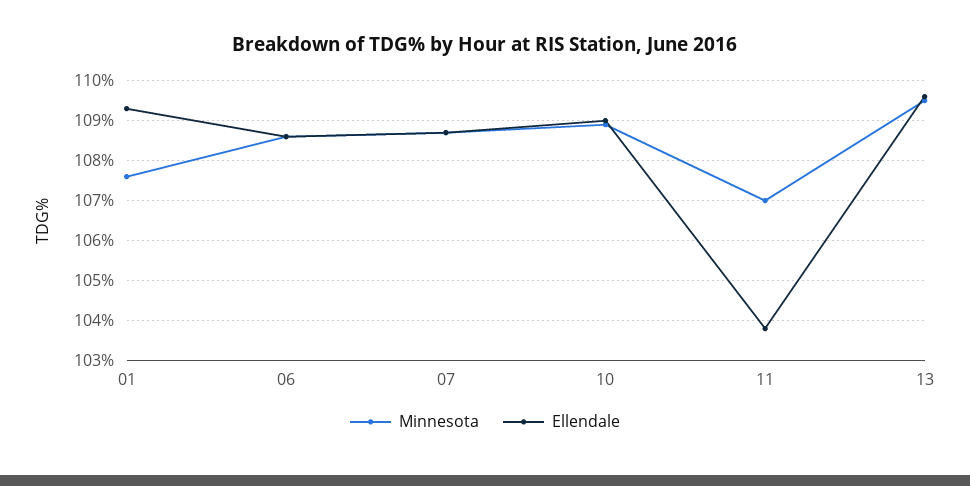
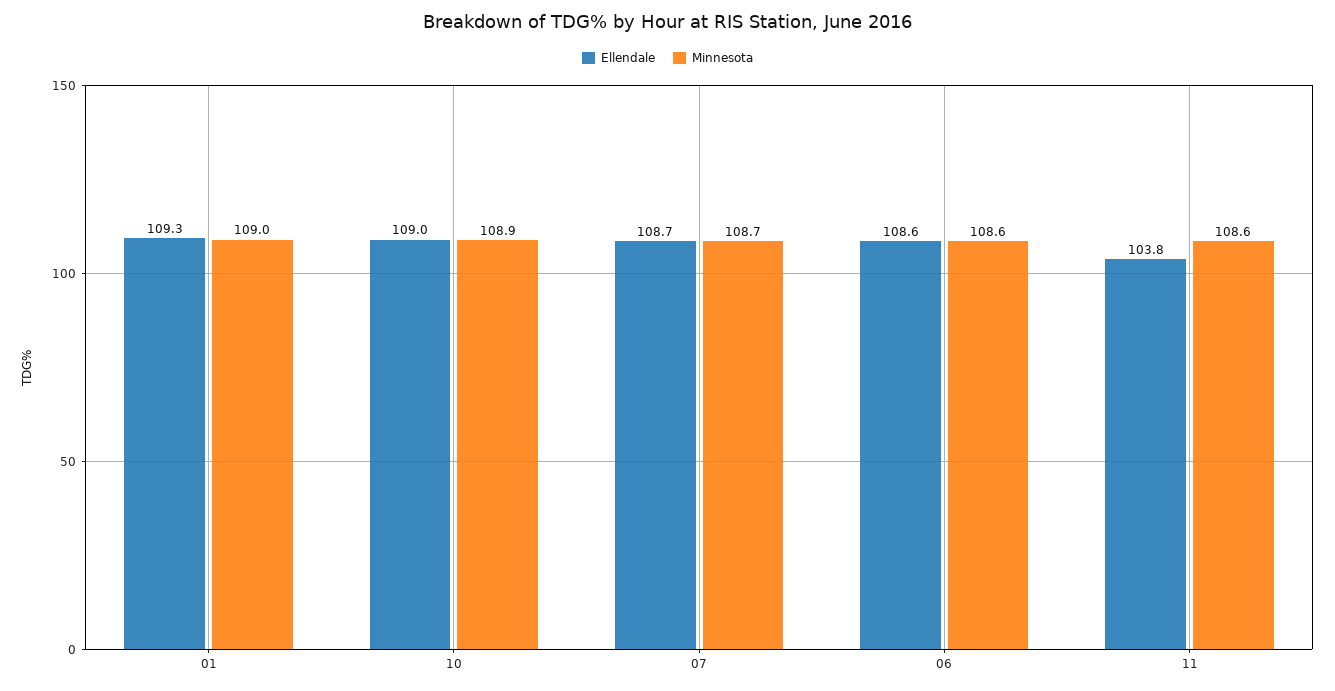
  {
    "Minnesota": {
-     "01": 107.5,
+     "01": 109,
      "06": 108.6,
      "07": 108.7,
      "10": 108.9,
-     "11": 107,
+     "11": 108.6
-     "13": 109.5
    },
    "Ellendale": {
      "01": 109.3,
      "06": 108.6,
      "07": 108.7,
      "10": 109,
-     "11": 103.8,
+     "11": 103.8
-     "13": 109.5
    }
  }

